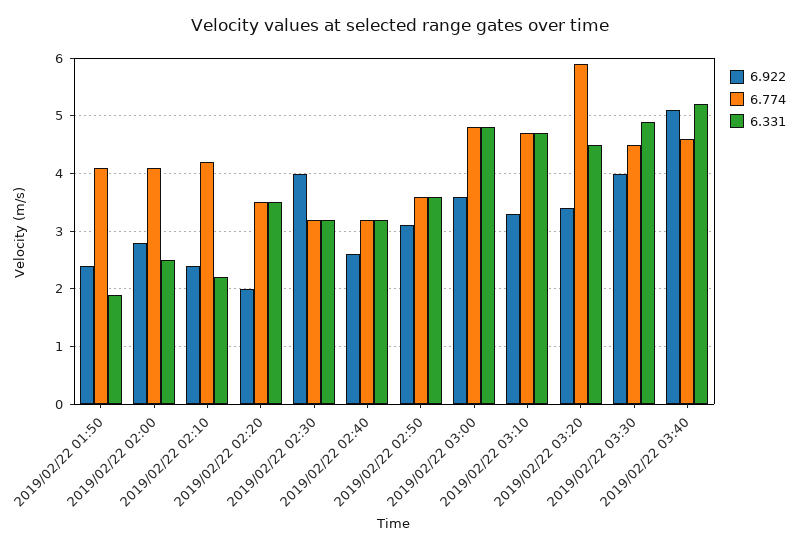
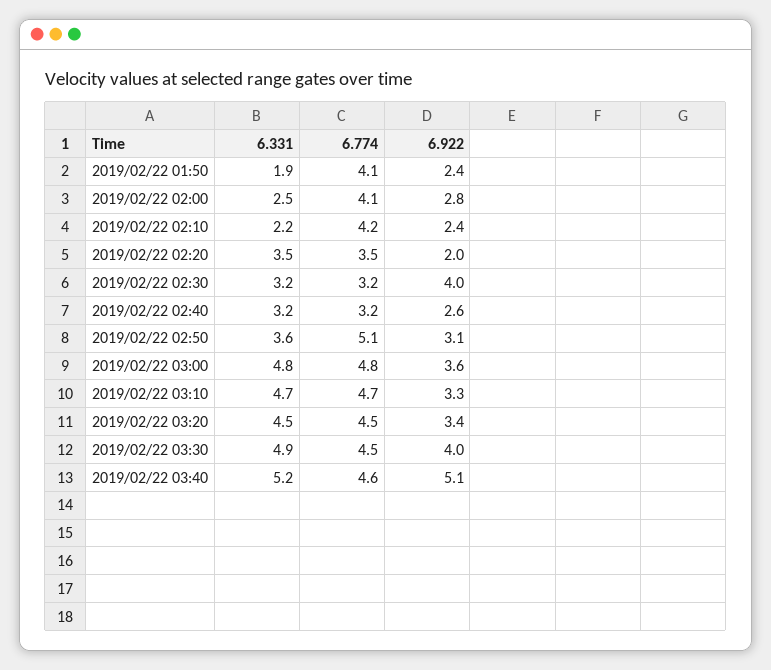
  {
    "6.922": {
      "2019/02/22 01:50": 2.4,
      "2019/02/22 02:00": 2.8,
      "2019/02/22 02:10": 2.4,
      "2019/02/22 02:20": 2,
      "2019/02/22 02:30": 4,
      "2019/02/22 02:40": 2.6,
      "2019/02/22 02:50": 3.1,
      "2019/02/22 03:00": 3.6,
      "2019/02/22 03:10": 3.3,
      "2019/02/22 03:20": 3.4,
      "2019/02/22 03:30": 4,
      "2019/02/22 03:40": 5.1
    },
    "6.774": {
      "2019/02/22 01:50": 4.1,
      "2019/02/22 02:00": 4.1,
      "2019/02/22 02:10": 4.2,
      "2019/02/22 02:20": 3.5,
      "2019/02/22 02:30": 3.2,
      "2019/02/22 02:40": 3.2,
-     "2019/02/22 02:50": 3.5,
+     "2019/02/22 02:50": 5.1,
      "2019/02/22 03:00": 4.8,
      "2019/02/22 03:10": 4.7,
-     "2019/02/22 03:20": 6,
+     "2019/02/22 03:20": 4.5,
      "2019/02/22 03:30": 4.5,
      "2019/02/22 03:40": 4.6
    },
    "6.331": {
      "2019/02/22 01:50": 1.9,
      "2019/02/22 02:00": 2.5,
      "2019/02/22 02:10": 2.2,
      "2019/02/22 02:20": 3.5,
      "2019/02/22 02:30": 3.2,
      "2019/02/22 02:40": 3.2,
      "2019/02/22 02:50": 3.6,
      "2019/02/22 03:00": 4.8,
      "2019/02/22 03:10": 4.7,
      "2019/02/22 03:20": 4.5,
      "2019/02/22 03:30": 4.9,
      "2019/02/22 03:40": 5.2
    }
  }

